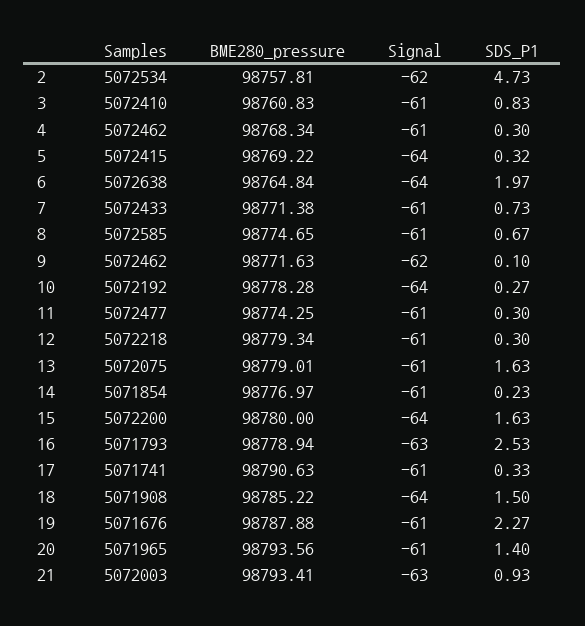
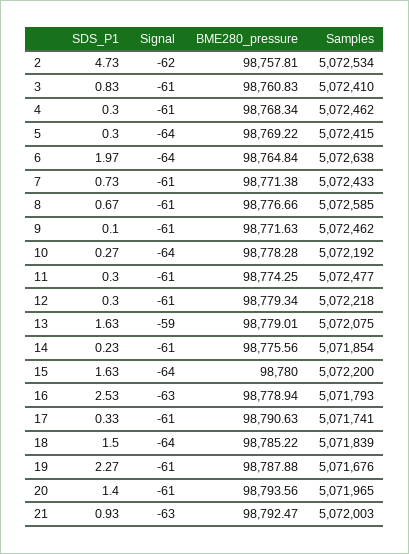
  {
    "Samples": {
      "2": 5072534,
      "3": 5072410,
      "4": 5072462,
      "5": 5072415,
      "6": 5072638,
      "7": 5072433,
      "8": 5072585,
      "9": 5072462,
      "10": 5072192,
      "11": 5072477,
      "12": 5072218,
      "13": 5072075,
      "14": 5071854,
      "15": 5072200,
      "16": 5071793,
      "17": 5071741,
-     "18": 5071908,
+     "18": 5071839,
      "19": 5071676,
      "20": 5071965,
      "21": 5072003
    },
    "BME280_pressure": {
      "2": 98757.81,
      "3": 98760.83,
      "4": 98768.34,
      "5": 98769.22,
      "6": 98764.84,
      "7": 98771.38,
-     "8": 98774.65,
+     "8": 98776.66,
      "9": 98771.63,
      "10": 98778.28,
      "11": 98774.25,
      "12": 98779.34,
      "13": 98779.01,
-     "14": 98776.97,
+     "14": 98775.56,
      "15": 98780,
      "16": 98778.94,
      "17": 98790.63,
      "18": 98785.22,
      "19": 98787.88,
      "20": 98793.56,
-     "21": 98793.41
+     "21": 98792.47
    },
    "Signal": {
      "2": -62,
      "3": -61,
      "4": -61,
      "5": -64,
      "6": -64,
      "7": -61,
      "8": -61,
-     "9": -62,
+     "9": -61,
      "10": -64,
      "11": -61,
      "12": -61,
-     "13": -61,
+     "13": -59,
      "14": -61,
      "15": -64,
      "16": -63,
      "17": -61,
      "18": -64,
      "19": -61,
      "20": -61,
      "21": -63
    },
    "SDS_P1": {
      "2": 4.73,
      "3": 0.83,
      "4": 0.3,
-     "5": 0.32,
+     "5": 0.3,
      "6": 1.97,
      "7": 0.73,
      "8": 0.67,
      "9": 0.1,
      "10": 0.27,
      "11": 0.3,
      "12": 0.3,
      "13": 1.63,
      "14": 0.23,
      "15": 1.63,
      "16": 2.53,
      "17": 0.33,
      "18": 1.5,
      "19": 2.27,
      "20": 1.4,
      "21": 0.93
    }
  }

